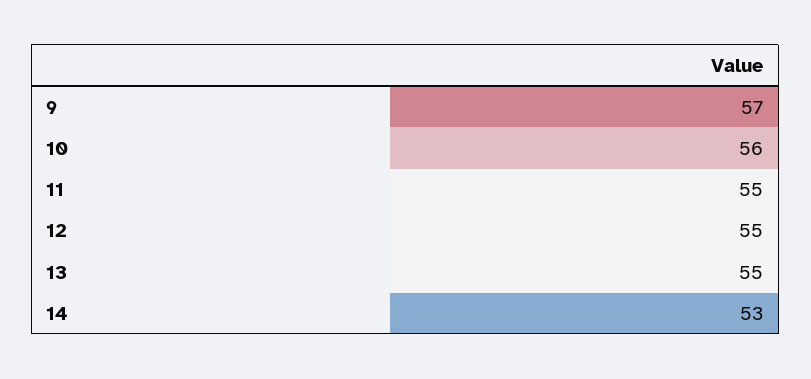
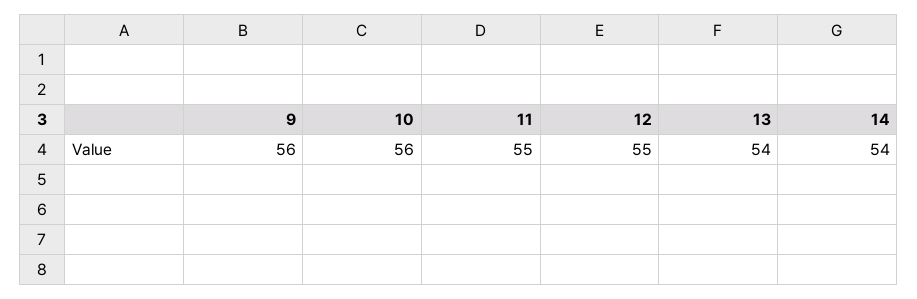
  {
-   "9": 57,
+   "9": 56,
    "10": 56,
    "11": 55,
    "12": 55,
-   "13": 55,
+   "13": 54,
-   "14": 53
+   "14": 54
  }

